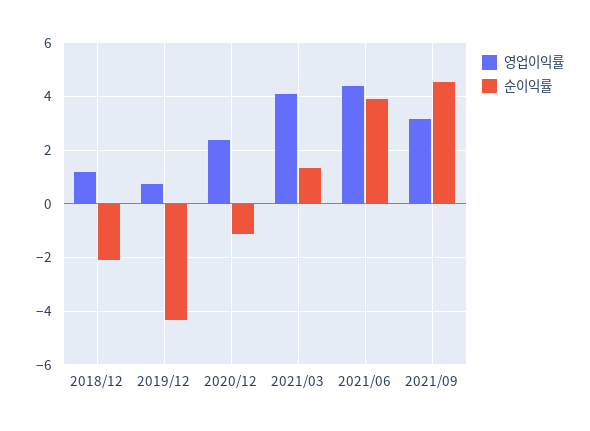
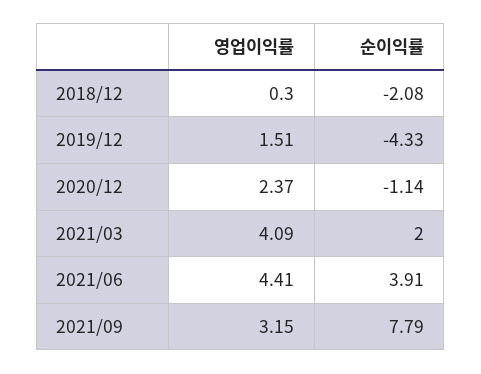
  {
    "영업이익률": {
-     "2018/12": 1.25,
+     "2018/12": 0.3,
-     "2019/12": 0.75,
+     "2019/12": 1.51,
      "2020/12": 2.37,
      "2021/03": 4.09,
      "2021/06": 4.41,
      "2021/09": 3.15
    },
    "순이익률": {
      "2018/12": -2.08,
      "2019/12": -4.33,
      "2020/12": -1.14,
-     "2021/03": 1.25,
+     "2021/03": 2,
      "2021/06": 3.91,
-     "2021/09": 4.5
+     "2021/09": 7.79
    }
  }

